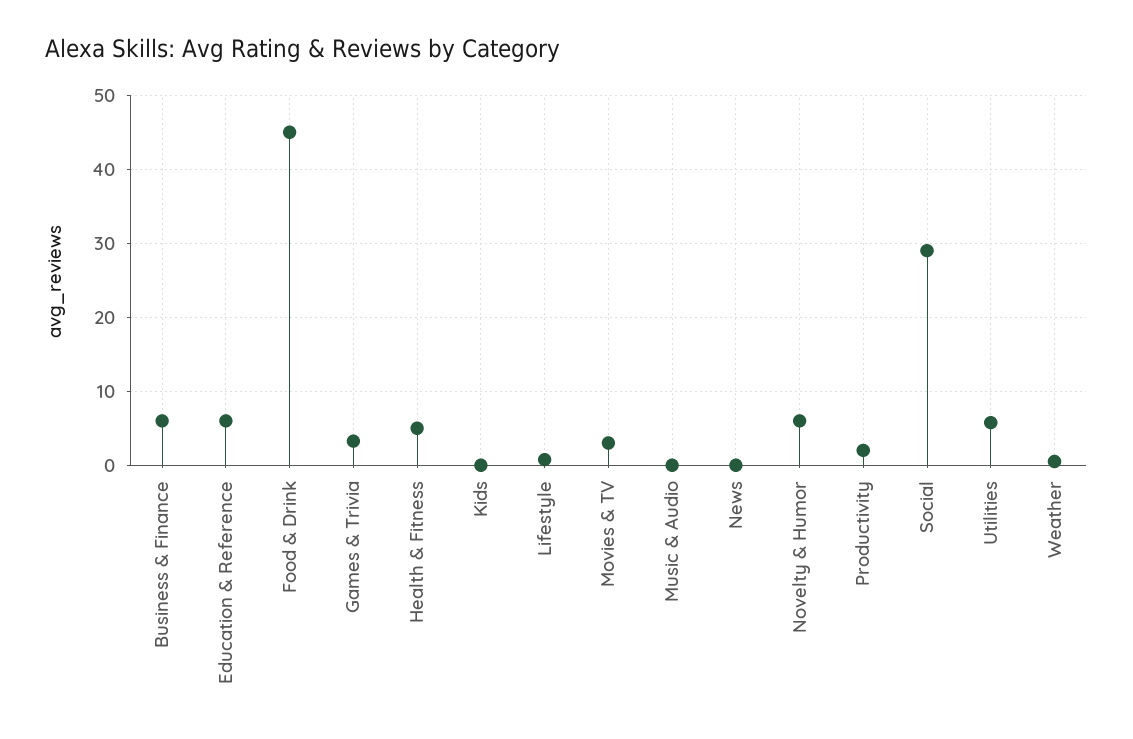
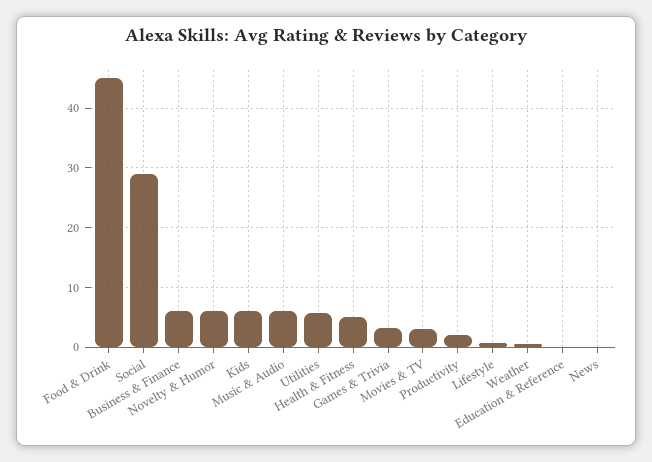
  {
    "Business & Finance": 6,
-   "Education & Reference": 6,
+   "Education & Reference": 0,
    "Food & Drink": 45,
    "Games & Trivia": 3,
    "Health & Fitness": 5,
-   "Kids": 0,
+   "Kids": 6,
    "Lifestyle": 1,
    "Movies & TV": 3,
-   "Music & Audio": 0,
+   "Music & Audio": 6,
    "News": 0,
    "Novelty & Humor": 6,
    "Productivity": 2,
    "Social": 29,
    "Utilities": 6,
    "Weather": 1
  }

